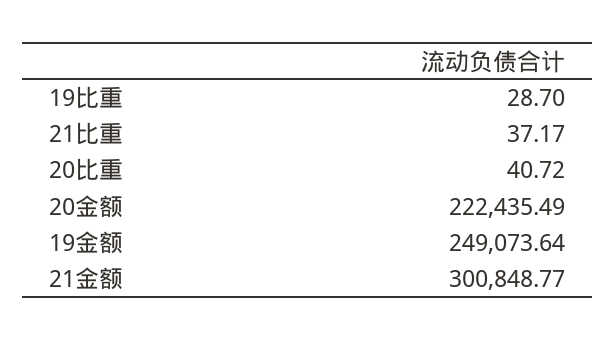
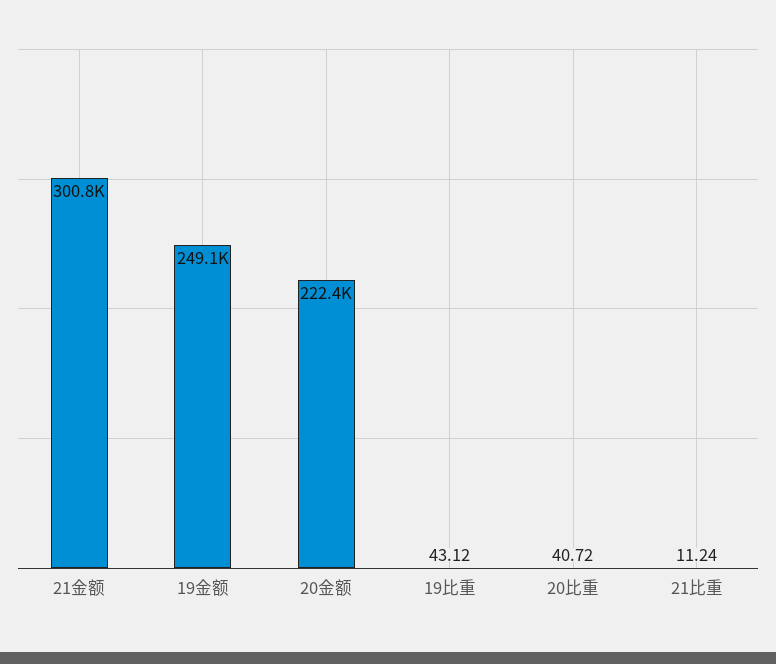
  {
-   "19比重": 28.7,
+   "19比重": 43.12,
-   "21比重": 37.17,
+   "21比重": 11.24,
    "20比重": 40.72,
    "20金额": 222435.49,
    "19金额": 249073.64,
    "21金额": 300848.77
  }

